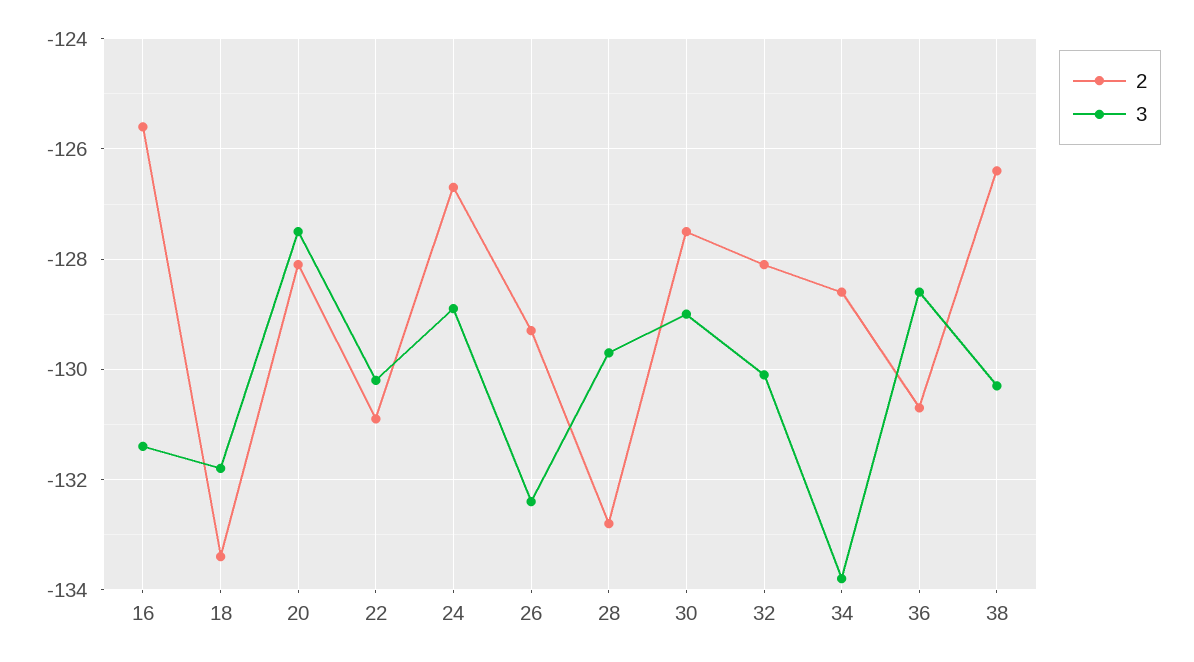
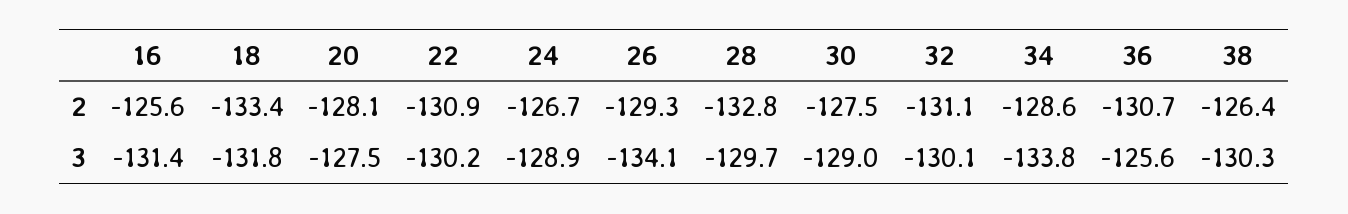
  {
    "2": {
      "16": -125.6,
      "18": -133.4,
      "20": -128.1,
      "22": -130.9,
      "24": -126.7,
      "26": -129.3,
      "28": -132.8,
      "30": -127.5,
-     "32": -128,
+     "32": -131.1,
      "34": -128.6,
      "36": -130.7,
      "38": -126.4
    },
    "3": {
      "16": -131.4,
      "18": -131.8,
      "20": -127.5,
      "22": -130.2,
      "24": -128.9,
-     "26": -132.5,
+     "26": -134.1,
      "28": -129.7,
      "30": -129,
      "32": -130.1,
      "34": -133.8,
-     "36": -128.5,
+     "36": -125.6,
      "38": -130.3
    }
  }

